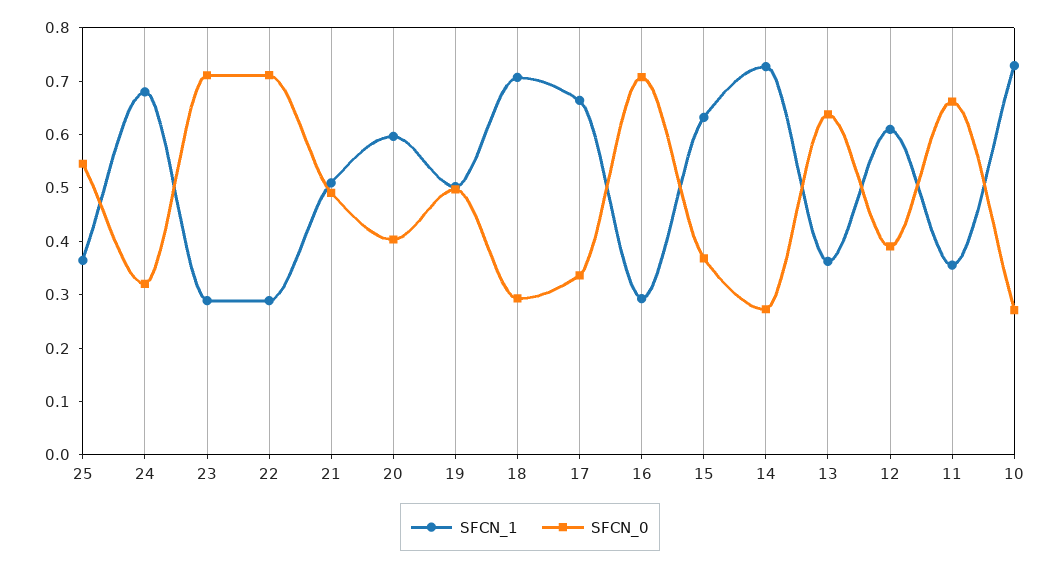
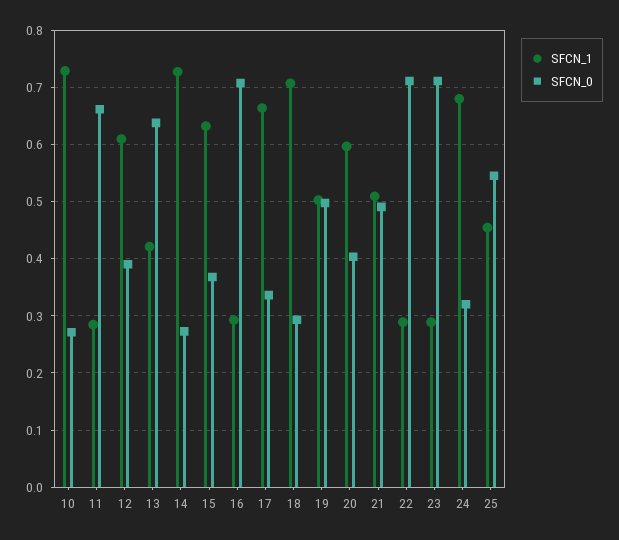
  {
    "SFCN_1": {
-     "25": 0.36,
+     "25": 0.46,
      "24": 0.68,
      "23": 0.28,
      "22": 0.28,
      "21": 0.5,
      "20": 0.6,
      "19": 0.5,
      "18": 0.7,
      "17": 0.66,
      "16": 0.3,
      "15": 0.64,
      "14": 0.72,
-     "13": 0.36,
+     "13": 0.42,
      "12": 0.6,
-     "11": 0.36,
+     "11": 0.28,
      "10": 0.72
    },
    "SFCN_0": {
      "25": 0.54,
      "24": 0.32,
      "23": 0.72,
      "22": 0.72,
      "21": 0.5,
      "20": 0.4,
      "19": 0.5,
      "18": 0.3,
      "17": 0.34,
      "16": 0.7,
      "15": 0.36,
      "14": 0.28,
      "13": 0.64,
      "12": 0.4,
      "11": 0.66,
      "10": 0.28
    }
  }

